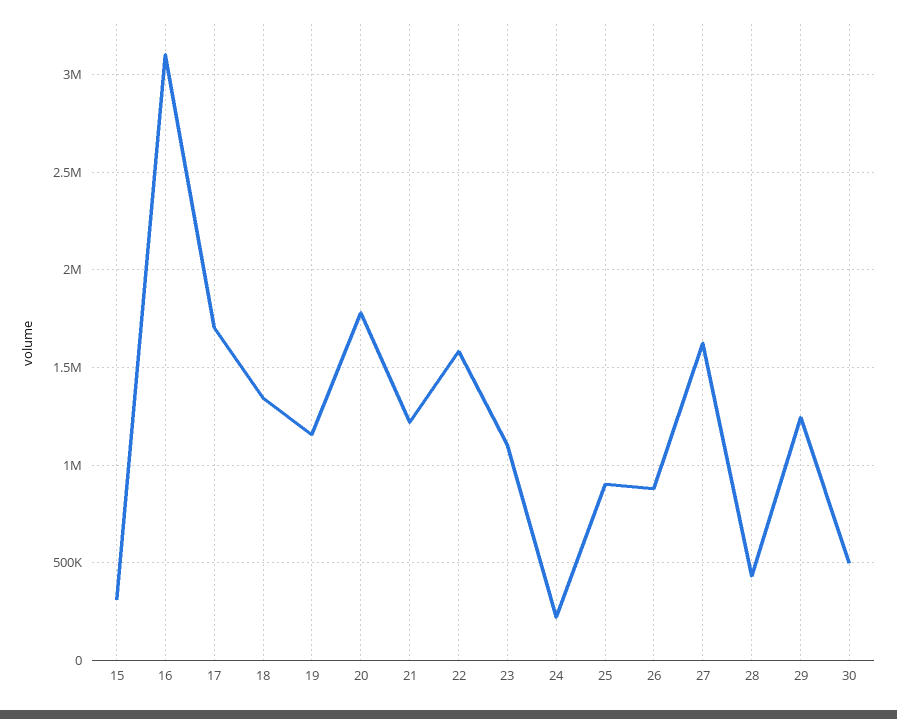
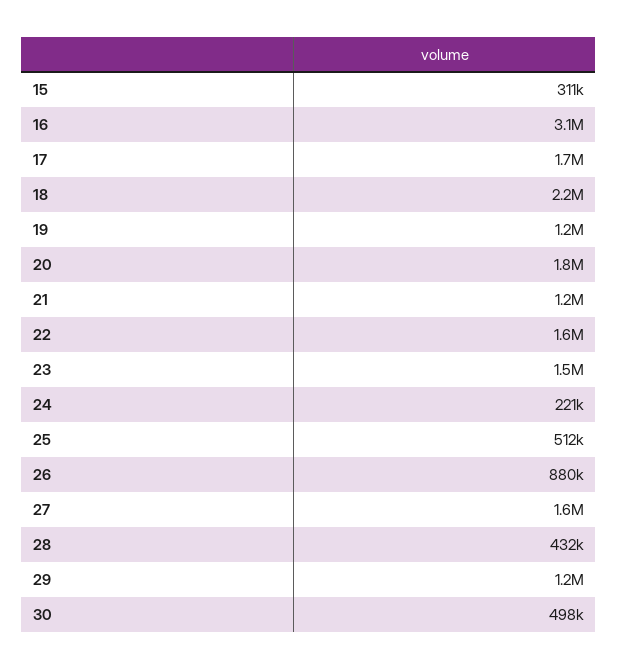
  {
    "15": 311000,
    "16": 3100000,
    "17": 1700000,
-   "18": 1350000,
+   "18": 2200000,
    "19": 1200000,
    "20": 1800000,
    "21": 1200000,
    "22": 1600000,
-   "23": 1100000,
+   "23": 1500000,
    "24": 221000,
-   "25": 900000,
+   "25": 512000,
    "26": 880000,
    "27": 1600000,
    "28": 432000,
    "29": 1200000,
    "30": 498000
  }

